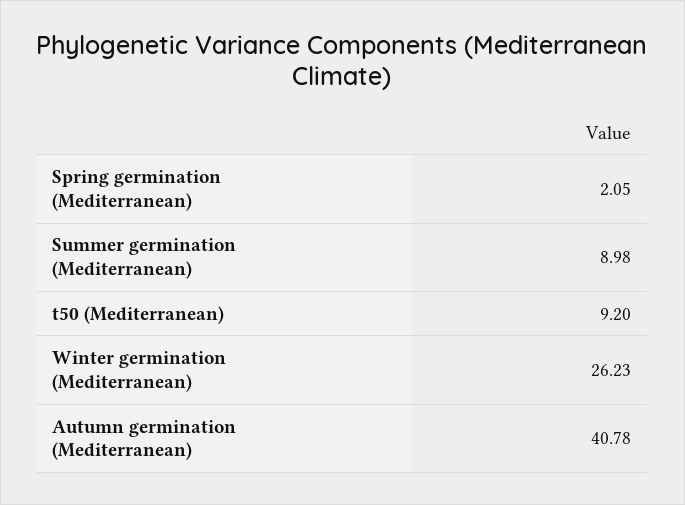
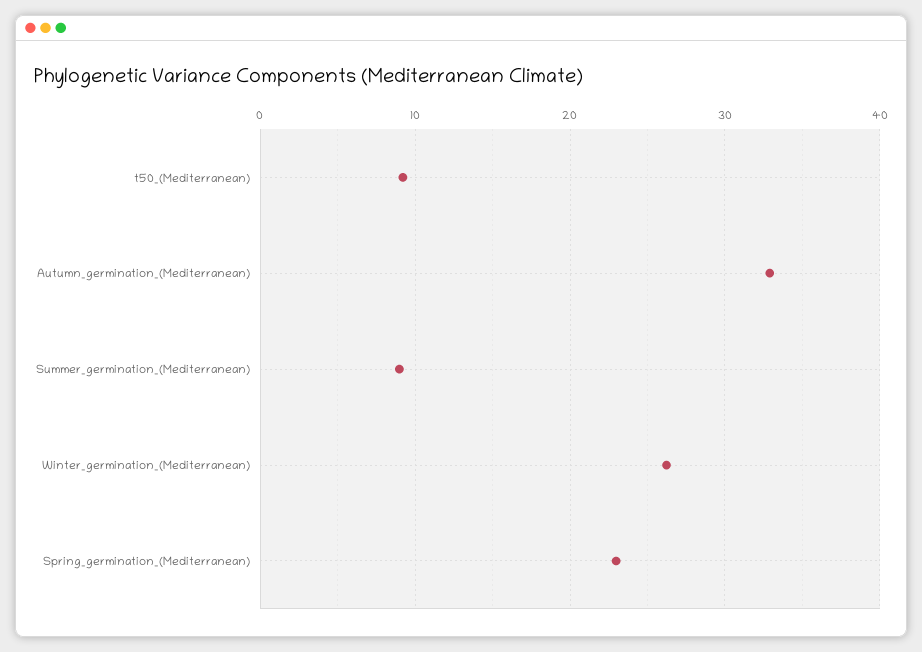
  {
-   "Spring germination (Mediterranean)": 2.05,
+   "Spring germination (Mediterranean)": 23,
    "Summer germination (Mediterranean)": 8.98,
    "t50 (Mediterranean)": 9.2,
    "Winter germination (Mediterranean)": 26.23,
-   "Autumn germination (Mediterranean)": 40.78
+   "Autumn germination (Mediterranean)": 33
  }

